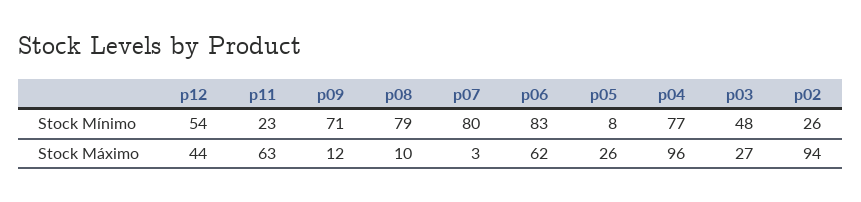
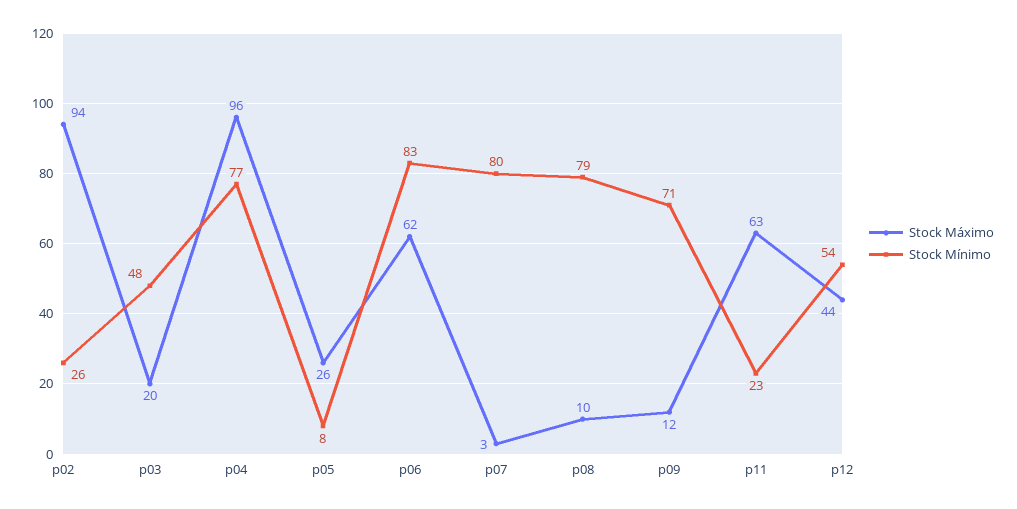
  {
    "Stock Mínimo": {
      "p12": 54,
      "p11": 23,
      "p09": 71,
      "p08": 79,
      "p07": 80,
      "p06": 83,
      "p05": 8,
      "p04": 77,
      "p03": 48,
      "p02": 26
    },
    "Stock Máximo": {
      "p12": 44,
      "p11": 63,
      "p09": 12,
      "p08": 10,
      "p07": 3,
      "p06": 62,
      "p05": 26,
      "p04": 96,
-     "p03": 27,
+     "p03": 20,
      "p02": 94
    }
  }

